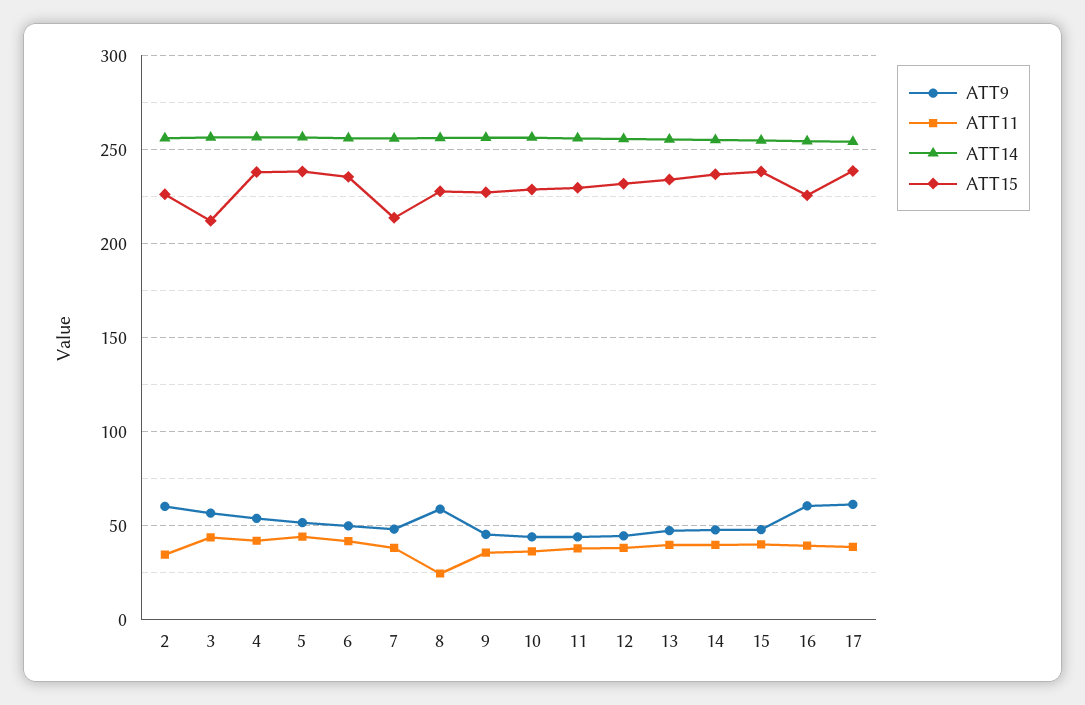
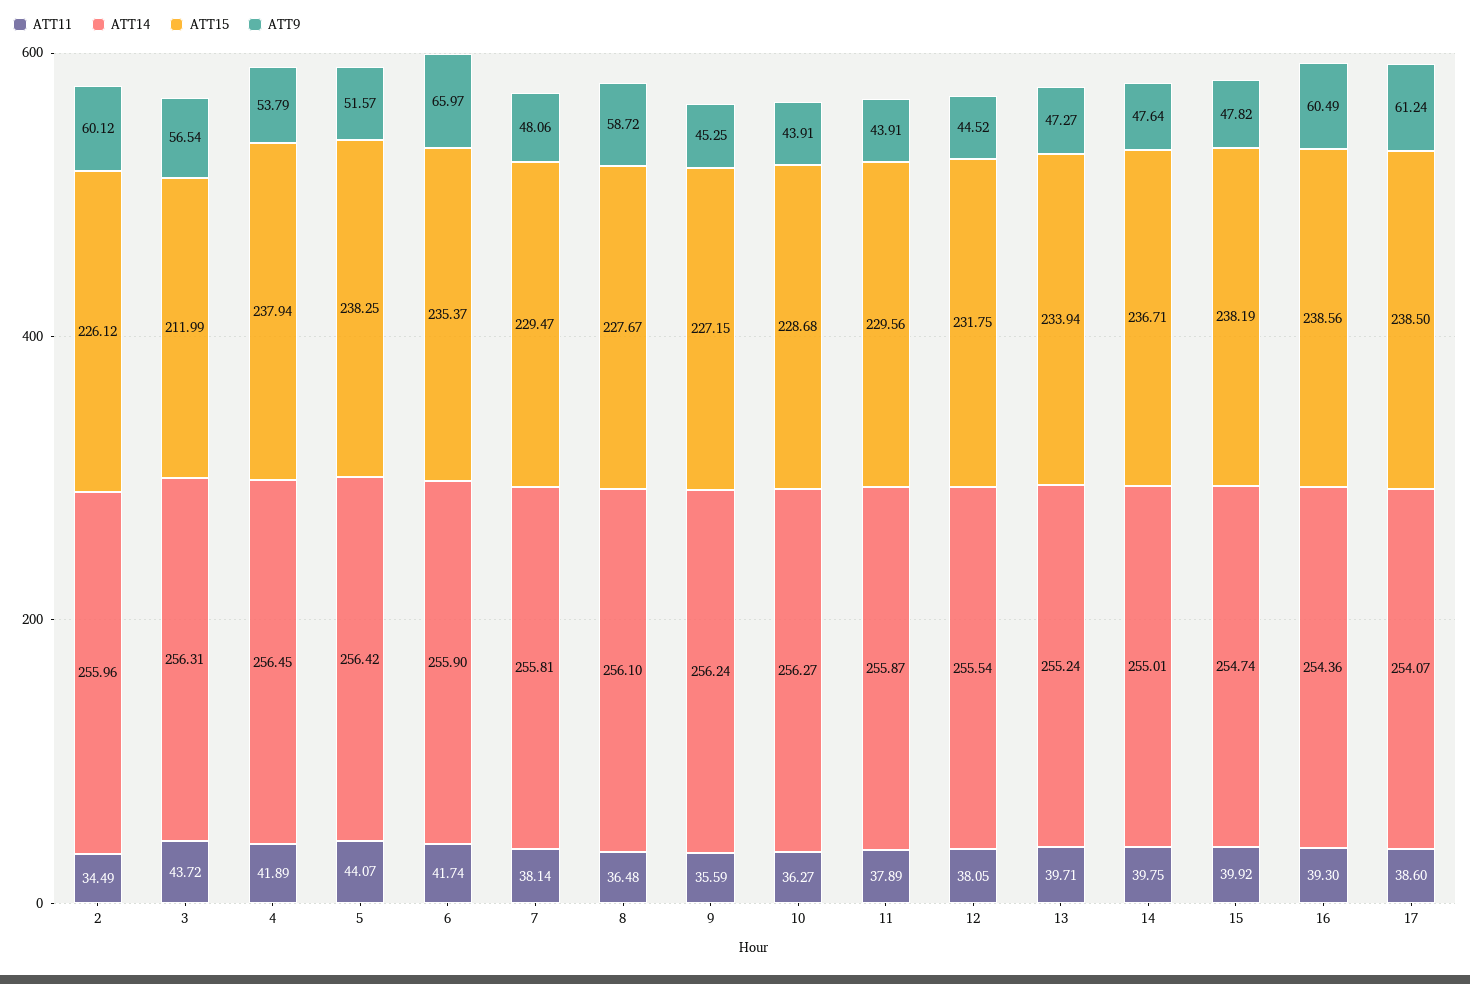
  {
    "ATT9": {
      "2": 60.12,
      "3": 56.54,
      "4": 53.79,
      "5": 51.57,
-     "6": 50,
+     "6": 65.97,
      "7": 48.06,
      "8": 58.72,
      "9": 45.25,
      "10": 43.91,
      "11": 43.91,
      "12": 44.52,
      "13": 47.27,
      "14": 47.64,
      "15": 47.82,
      "16": 60.49,
      "17": 61.24
    },
    "ATT11": {
      "2": 34.49,
      "3": 43.72,
      "4": 41.89,
      "5": 44.07,
      "6": 41.74,
      "7": 38.14,
-     "8": 25,
+     "8": 36.48,
      "9": 35.59,
      "10": 36.27,
      "11": 37.89,
      "12": 38.05,
      "13": 39.71,
      "14": 39.75,
      "15": 39.92,
      "16": 39.3,
      "17": 38.6
    },
    "ATT14": {
      "2": 255.96,
      "3": 256.31,
      "4": 256.45,
      "5": 256.42,
      "6": 255.9,
      "7": 255.81,
      "8": 256.1,
      "9": 256.24,
      "10": 256.27,
      "11": 255.87,
      "12": 255.54,
      "13": 255.24,
      "14": 255.01,
      "15": 254.74,
      "16": 254.36,
      "17": 254.07
    },
    "ATT15": {
      "2": 226.12,
      "3": 211.99,
      "4": 237.94,
      "5": 238.25,
      "6": 235.37,
-     "7": 215,
+     "7": 229.47,
      "8": 227.67,
      "9": 227.15,
      "10": 228.68,
      "11": 229.56,
      "12": 231.75,
      "13": 233.94,
      "14": 236.71,
      "15": 238.19,
-     "16": 225,
+     "16": 238.56,
      "17": 238.5
    }
  }

